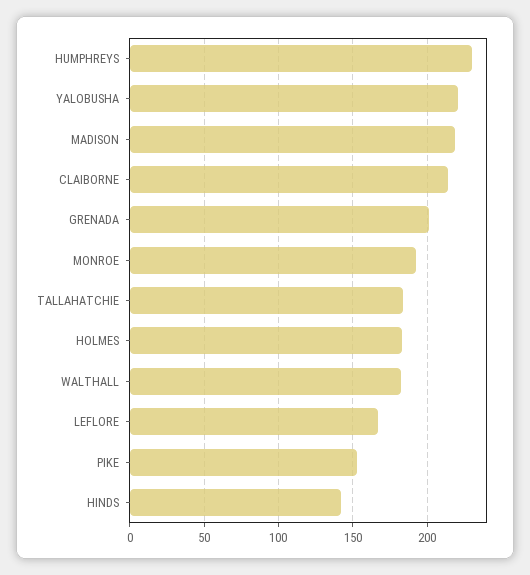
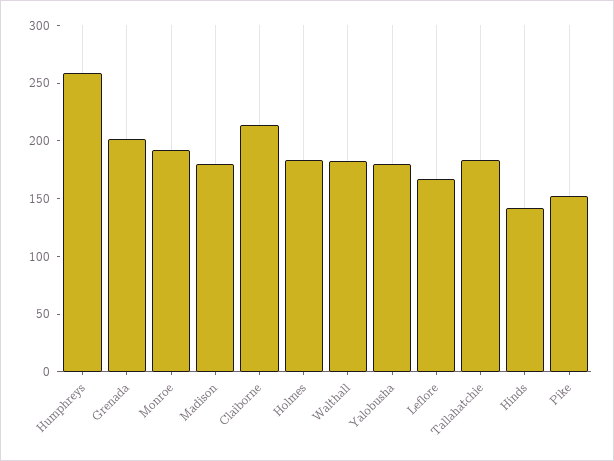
  {
-   "HUMPHREYS": 230,
+   "HUMPHREYS": 260,
-   "YALOBUSHA": 220,
+   "YALOBUSHA": 180,
-   "MADISON": 220,
+   "MADISON": 180,
    "CLAIBORNE": 215,
    "GRENADA": 200,
    "MONROE": 190,
    "TALLAHATCHIE": 185,
    "HOLMES": 185,
    "WALTHALL": 180,
    "LEFLORE": 165,
    "PIKE": 155,
    "HINDS": 140
  }

